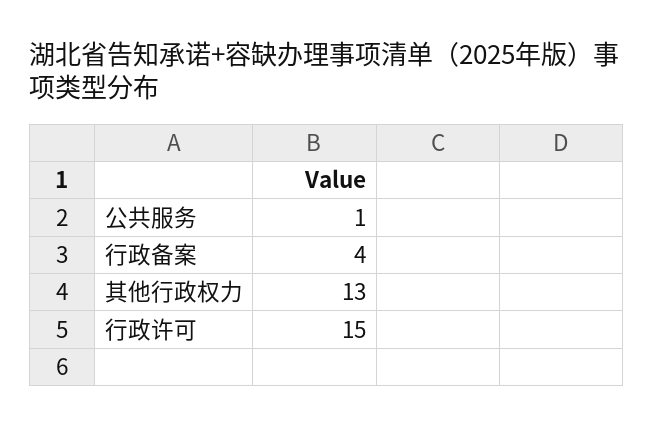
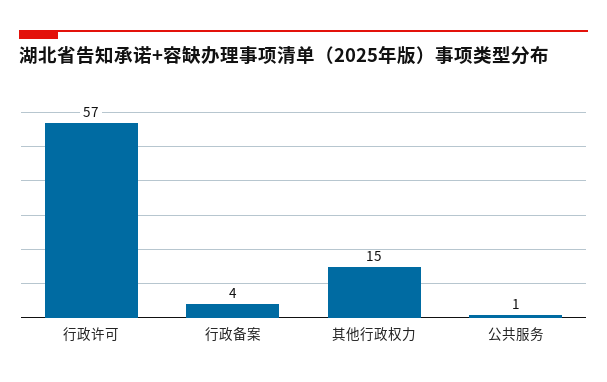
  {
    "公共服务": 1,
    "行政备案": 4,
-   "其他行政权力": 13,
+   "其他行政权力": 15,
-   "行政许可": 15
+   "行政许可": 57
  }

